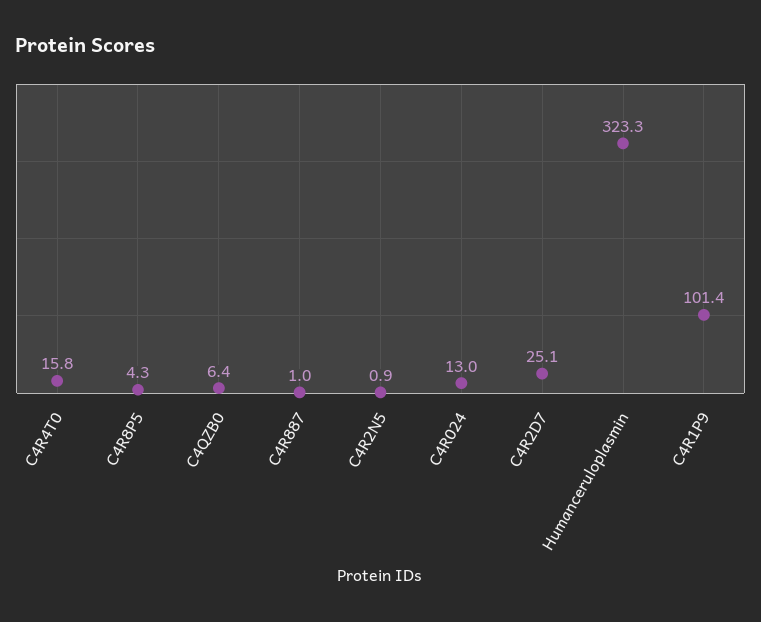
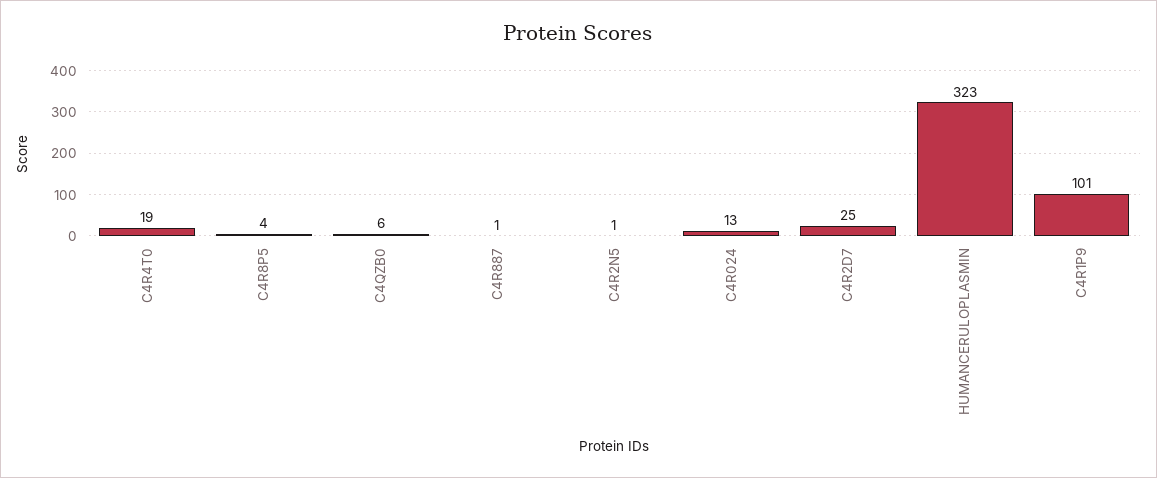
  {
-   "C4R4T0": 15.8,
+   "C4R4T0": 19,
    "C4R8P5": 4.3,
    "C4QZB0": 6.4,
    "C4R887": 1,
    "C4R2N5": 0.9,
    "C4R024": 13,
    "C4R2D7": 25.1,
    "Humanceruloplasmin": 323.3,
    "C4R1P9": 101.4
  }

